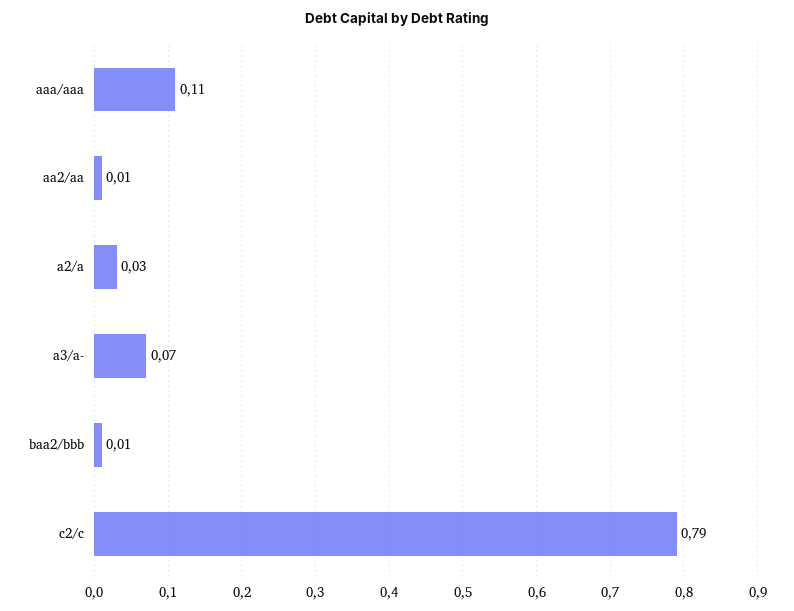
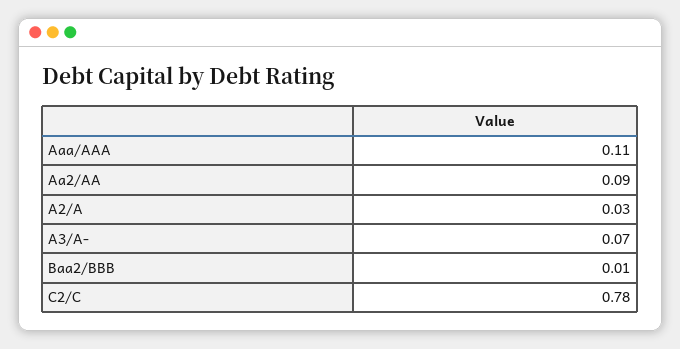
  {
    "aaa/aaa": 0.11,
-   "aa2/aa": 0.01,
+   "aa2/aa": 0.09,
    "a2/a": 0.03,
    "a3/a-": 0.07,
    "baa2/bbb": 0.01,
-   "c2/c": 0.79
+   "c2/c": 0.78
  }

